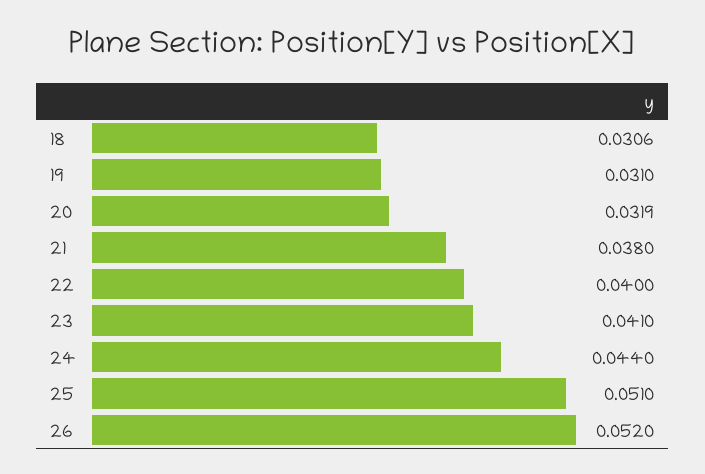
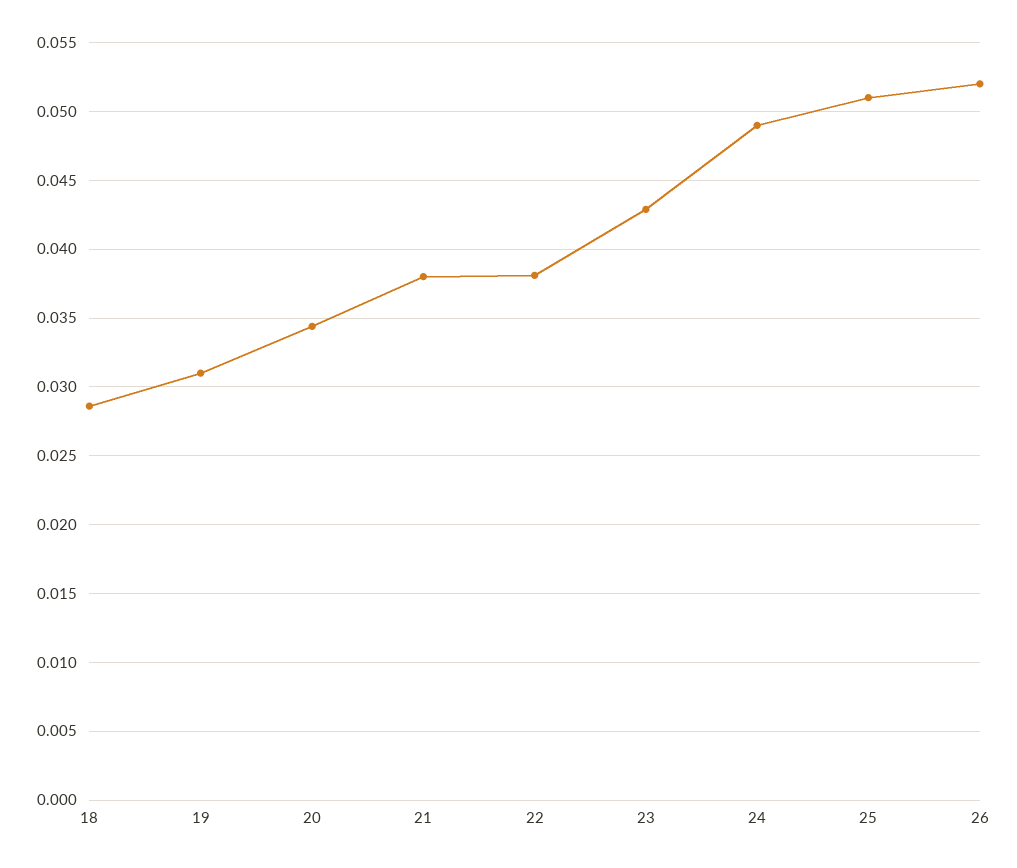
  {
-   "18": 0.0306,
+   "18": 0.0285,
    "19": 0.031,
-   "20": 0.0319,
+   "20": 0.0345,
    "21": 0.038,
-   "22": 0.04,
+   "22": 0.038,
-   "23": 0.041,
+   "23": 0.043,
-   "24": 0.044,
+   "24": 0.049,
    "25": 0.051,
    "26": 0.052
  }

